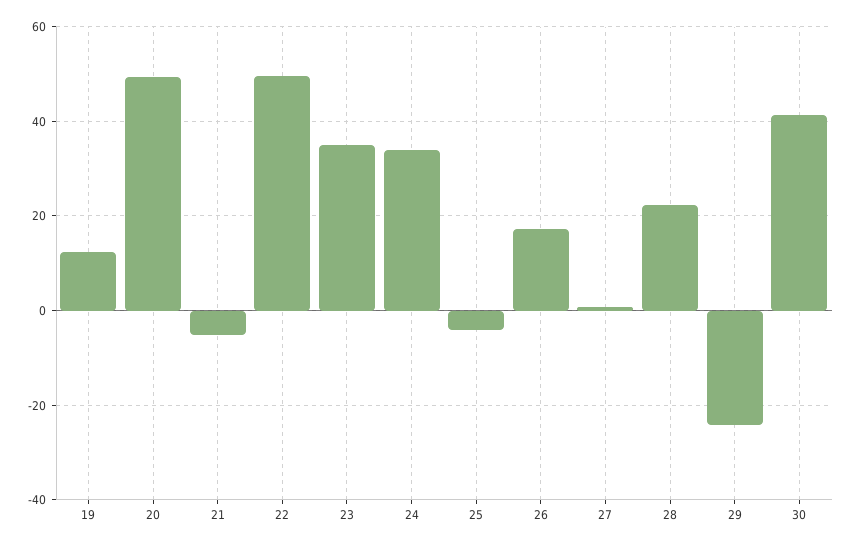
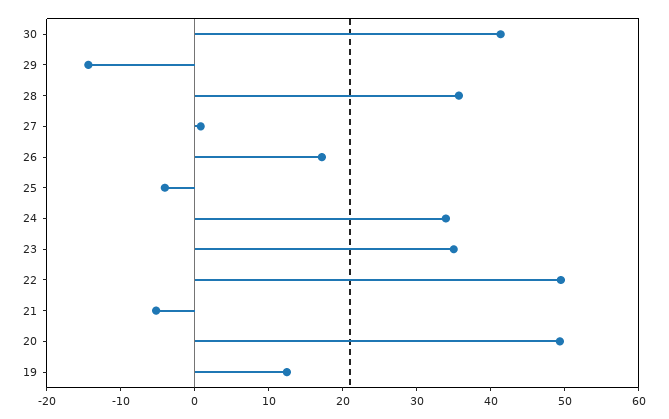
  {
    "19": 12,
    "20": 50,
    "21": -6,
    "22": 50,
    "23": 36,
    "24": 34,
    "25": -4,
    "26": 18,
    "27": 0,
-   "28": 22,
+   "28": 36,
-   "29": -24,
+   "29": -14,
    "30": 42
  }

